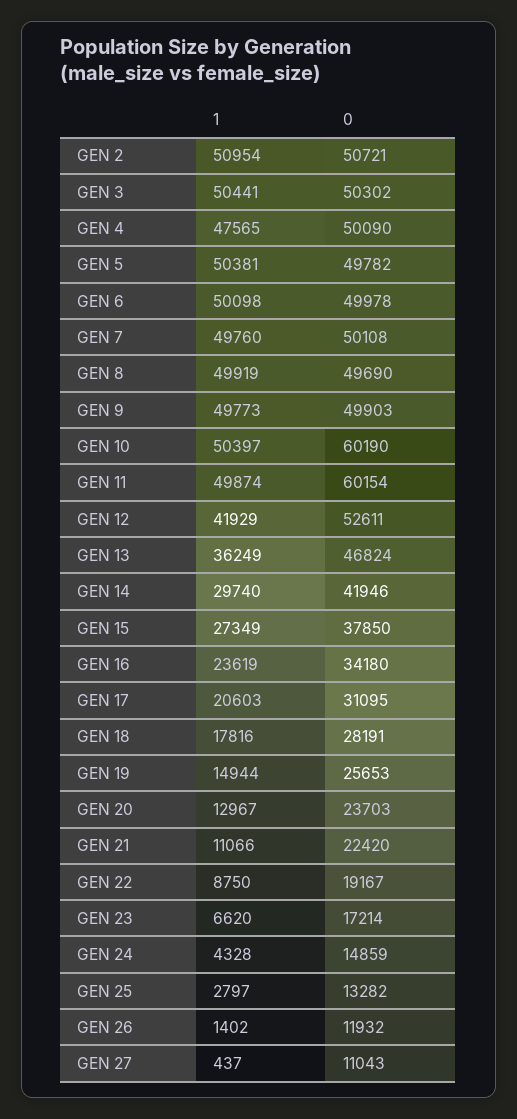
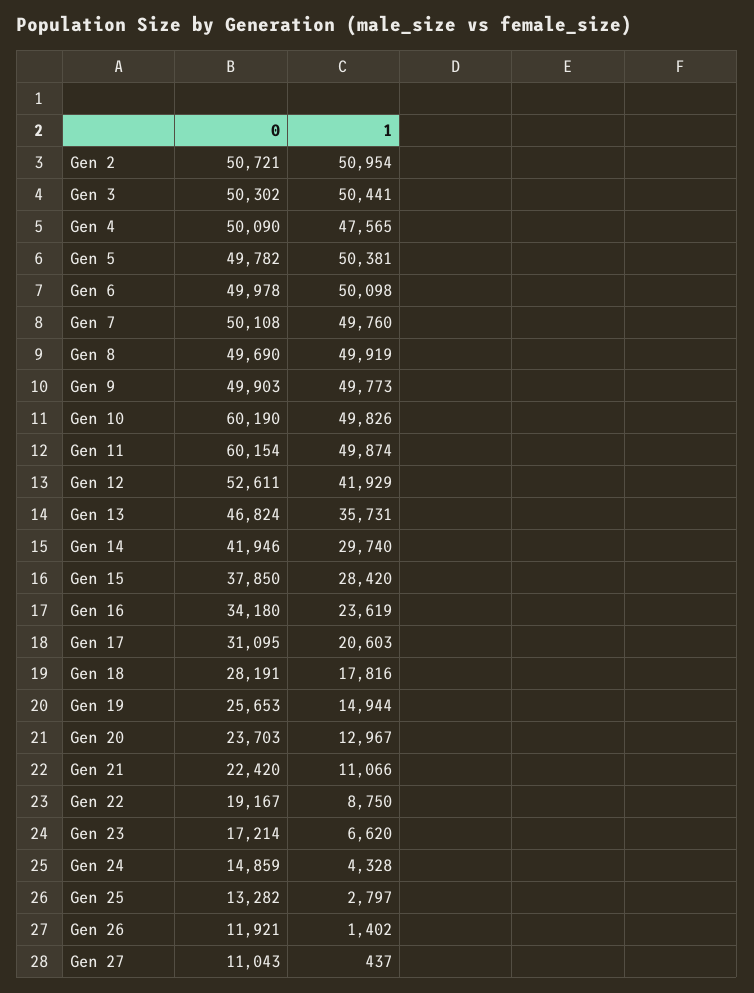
  {
    "1": {
      "GEN 2": 50954,
      "GEN 3": 50441,
      "GEN 4": 47565,
      "GEN 5": 50381,
      "GEN 6": 50098,
      "GEN 7": 49760,
      "GEN 8": 49919,
      "GEN 9": 49773,
-     "GEN 10": 50397,
+     "GEN 10": 49826,
      "GEN 11": 49874,
      "GEN 12": 41929,
-     "GEN 13": 36249,
+     "GEN 13": 35731,
      "GEN 14": 29740,
-     "GEN 15": 27349,
+     "GEN 15": 28420,
      "GEN 16": 23619,
      "GEN 17": 20603,
      "GEN 18": 17816,
      "GEN 19": 14944,
      "GEN 20": 12967,
      "GEN 21": 11066,
      "GEN 22": 8750,
      "GEN 23": 6620,
      "GEN 24": 4328,
      "GEN 25": 2797,
      "GEN 26": 1402,
      "GEN 27": 437
    },
    "0": {
      "GEN 2": 50721,
      "GEN 3": 50302,
      "GEN 4": 50090,
      "GEN 5": 49782,
      "GEN 6": 49978,
      "GEN 7": 50108,
      "GEN 8": 49690,
      "GEN 9": 49903,
      "GEN 10": 60190,
      "GEN 11": 60154,
      "GEN 12": 52611,
      "GEN 13": 46824,
      "GEN 14": 41946,
      "GEN 15": 37850,
      "GEN 16": 34180,
      "GEN 17": 31095,
      "GEN 18": 28191,
      "GEN 19": 25653,
      "GEN 20": 23703,
      "GEN 21": 22420,
      "GEN 22": 19167,
      "GEN 23": 17214,
      "GEN 24": 14859,
      "GEN 25": 13282,
-     "GEN 26": 11932,
+     "GEN 26": 11921,
      "GEN 27": 11043
    }
  }

